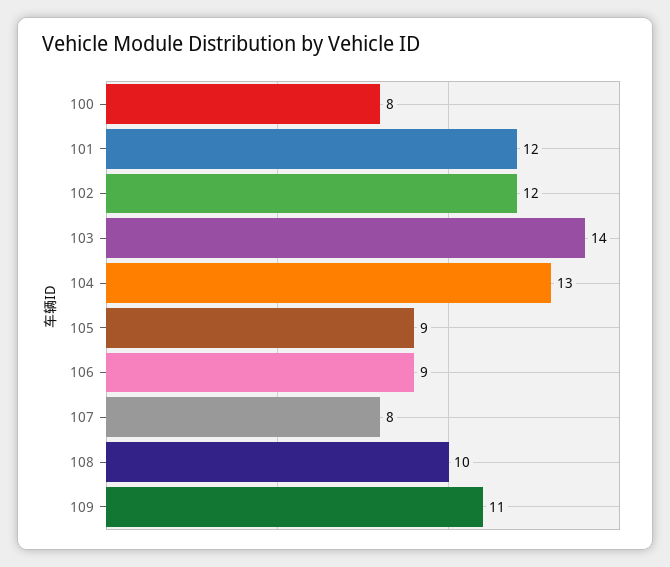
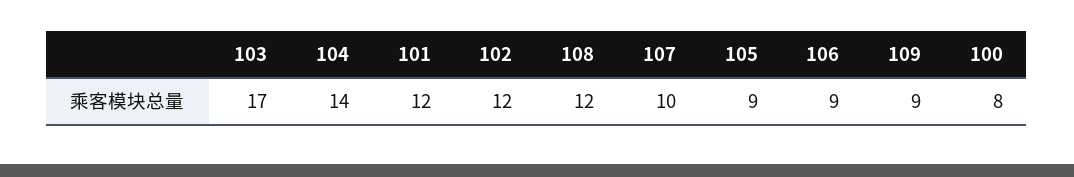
  {
    "100": 8,
    "101": 12,
    "102": 12,
-   "103": 14,
+   "103": 17,
-   "104": 13,
+   "104": 14,
    "105": 9,
    "106": 9,
-   "107": 8,
+   "107": 10,
-   "108": 10,
+   "108": 12,
-   "109": 11
+   "109": 9
  }

